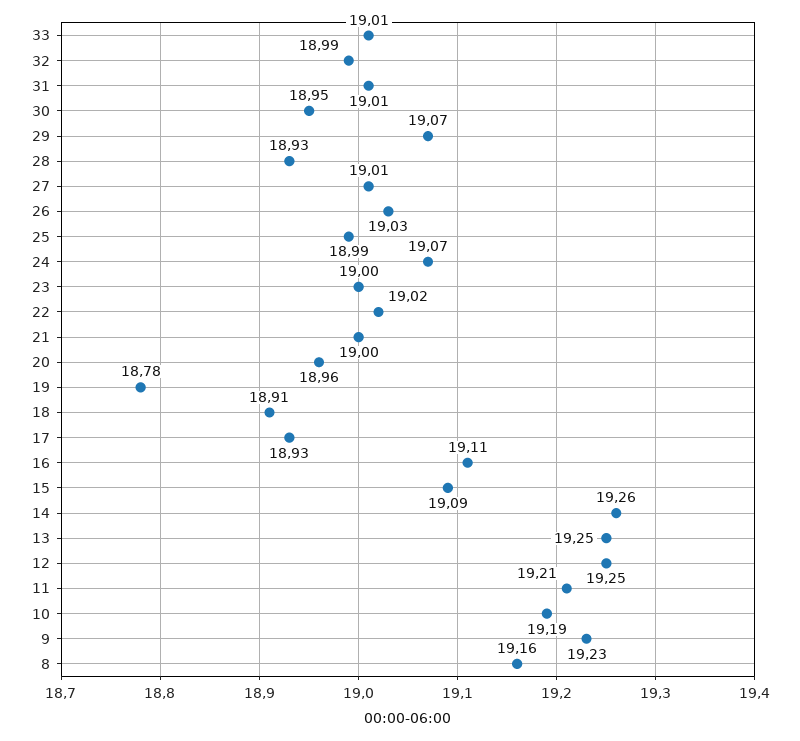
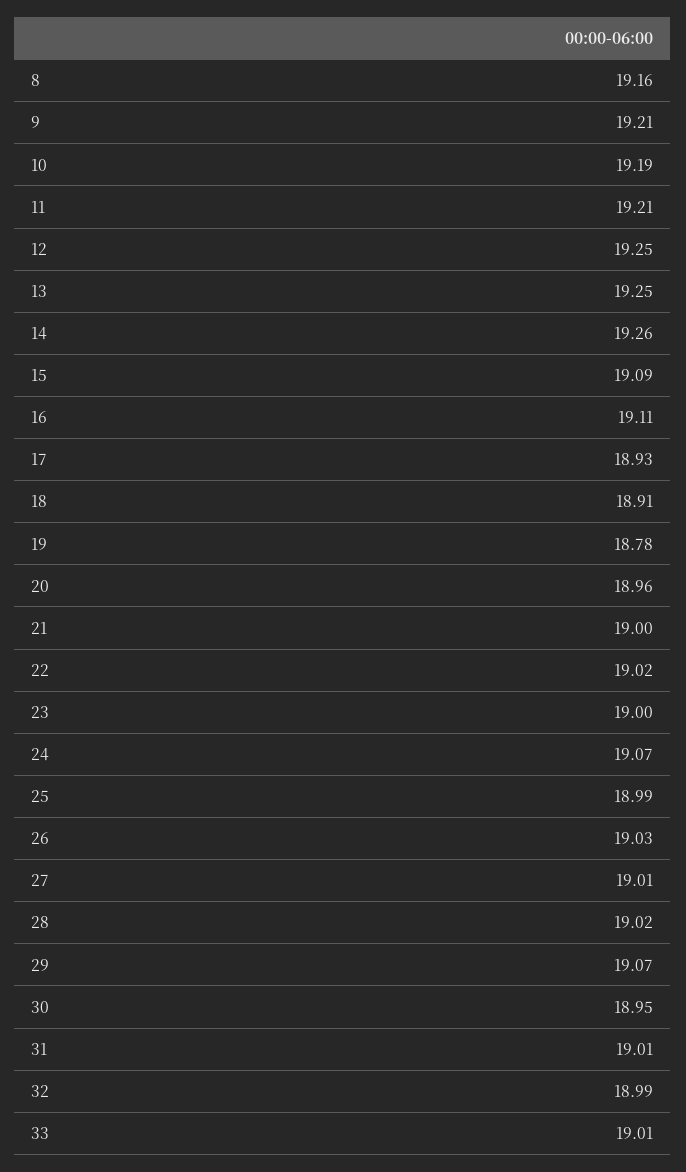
  {
    "33": 19.01,
    "32": 18.99,
    "31": 19.01,
    "30": 18.95,
    "29": 19.07,
-   "28": 18.93,
+   "28": 19.02,
    "27": 19.01,
    "26": 19.03,
    "25": 18.99,
    "24": 19.07,
    "23": 19,
    "22": 19.02,
    "21": 19,
    "20": 18.96,
    "19": 18.78,
    "18": 18.91,
    "17": 18.93,
    "16": 19.11,
    "15": 19.09,
    "14": 19.26,
    "13": 19.25,
    "12": 19.25,
    "11": 19.21,
    "10": 19.19,
-   "9": 19.23,
+   "9": 19.21,
    "8": 19.16
  }

